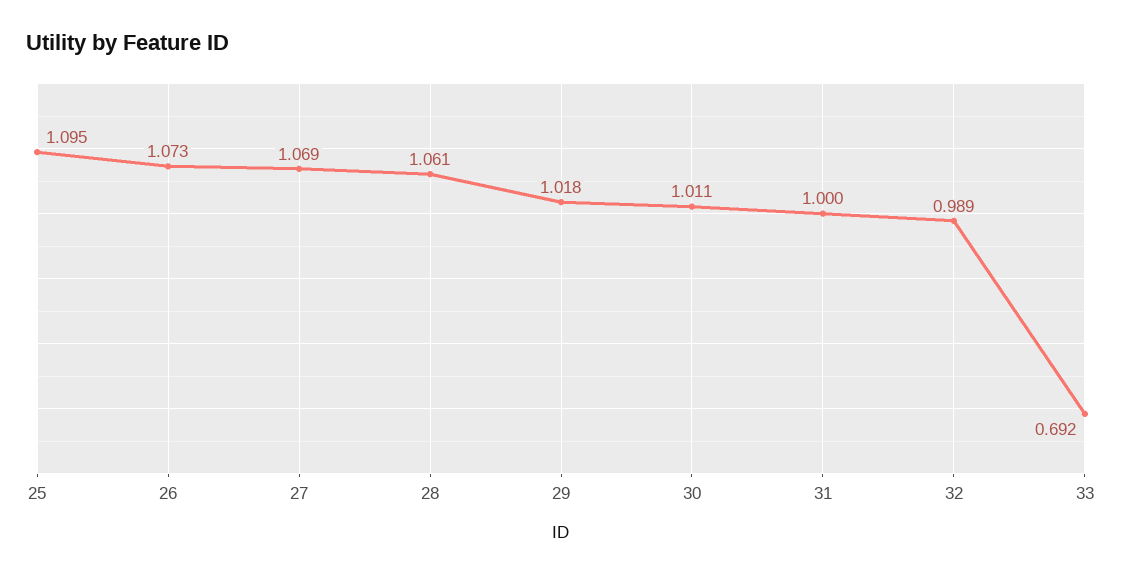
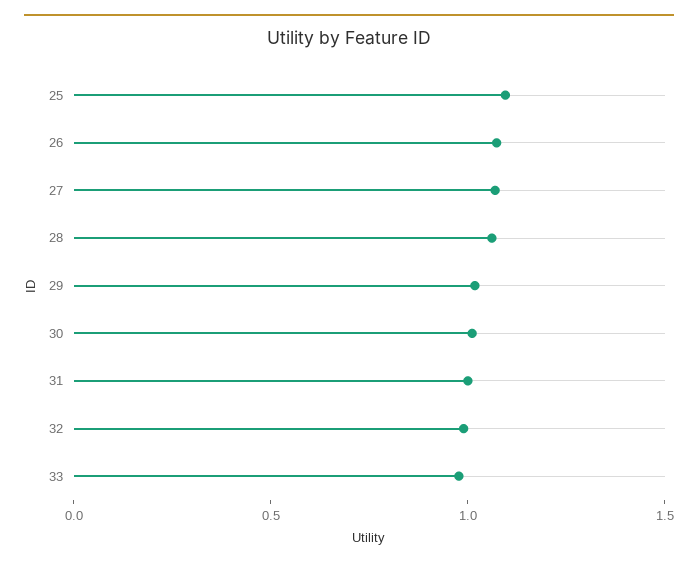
  {
    "25": 1.095,
    "26": 1.073,
    "27": 1.069,
    "28": 1.061,
    "29": 1.018,
    "30": 1.011,
    "31": 1,
    "32": 0.989,
-   "33": 0.692
+   "33": 1
  }

